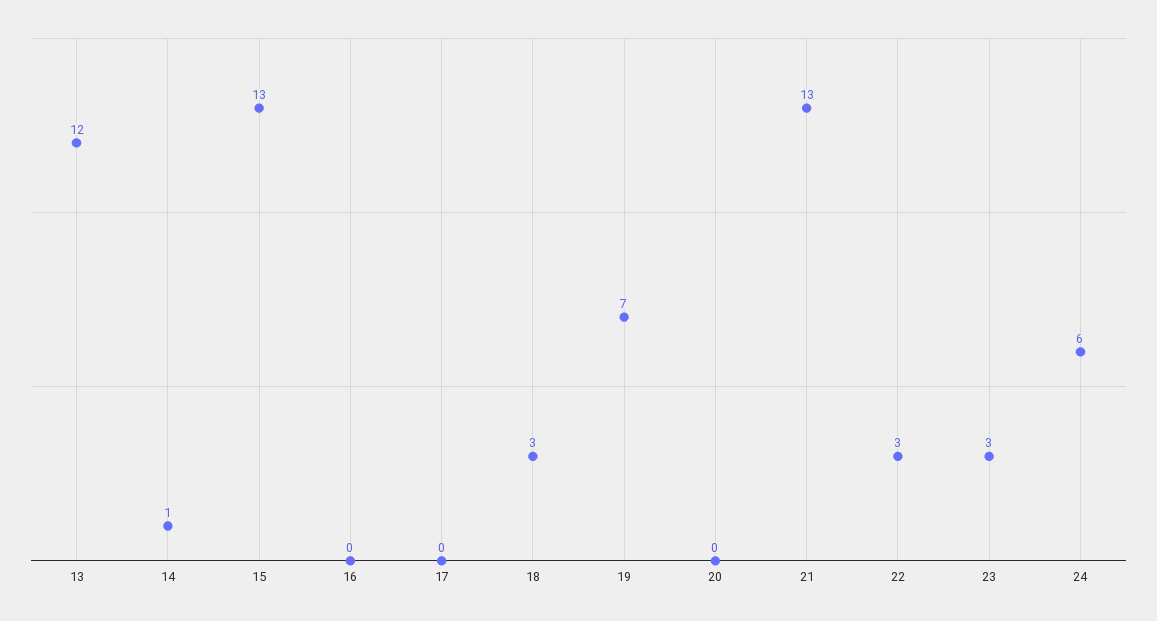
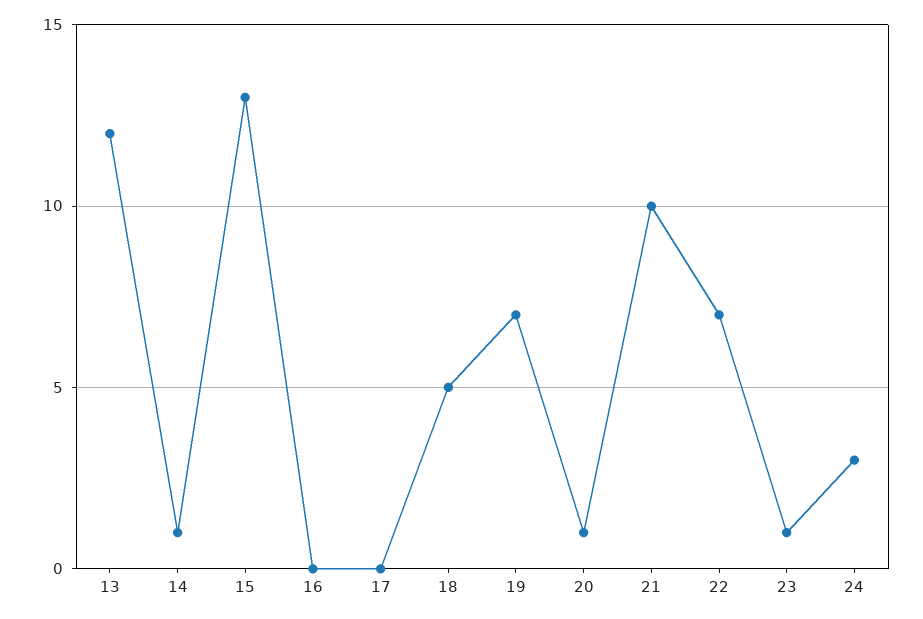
  {
    "13": 12,
    "14": 1,
    "15": 13,
    "16": 0,
    "17": 0,
-   "18": 3,
+   "18": 5,
    "19": 7,
-   "20": 0,
+   "20": 1,
-   "21": 13,
+   "21": 10,
-   "22": 3,
+   "22": 7,
-   "23": 3,
+   "23": 1,
-   "24": 6
+   "24": 3
  }

